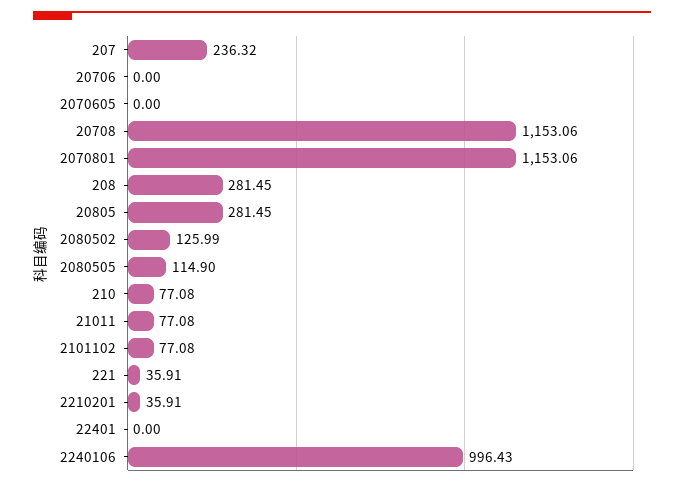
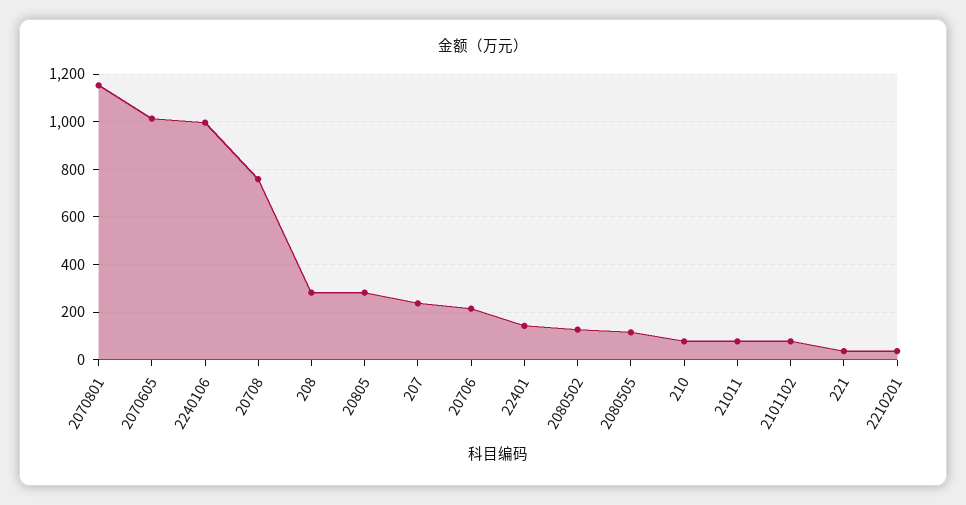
  {
    "207": 236.32,
-   "20706": 0,
+   "20706": 200,
-   "2070605": 0,
+   "2070605": 1000,
-   "20708": 1153.06,
+   "20708": 750,
    "2070801": 1153.06,
    "208": 281.45,
    "20805": 281.45,
    "2080502": 125.99,
    "2080505": 114.9,
    "210": 77.08,
    "21011": 77.08,
    "2101102": 77.08,
    "221": 35.91,
    "2210201": 35.91,
-   "22401": 0,
+   "22401": 150,
    "2240106": 996.43
  }

